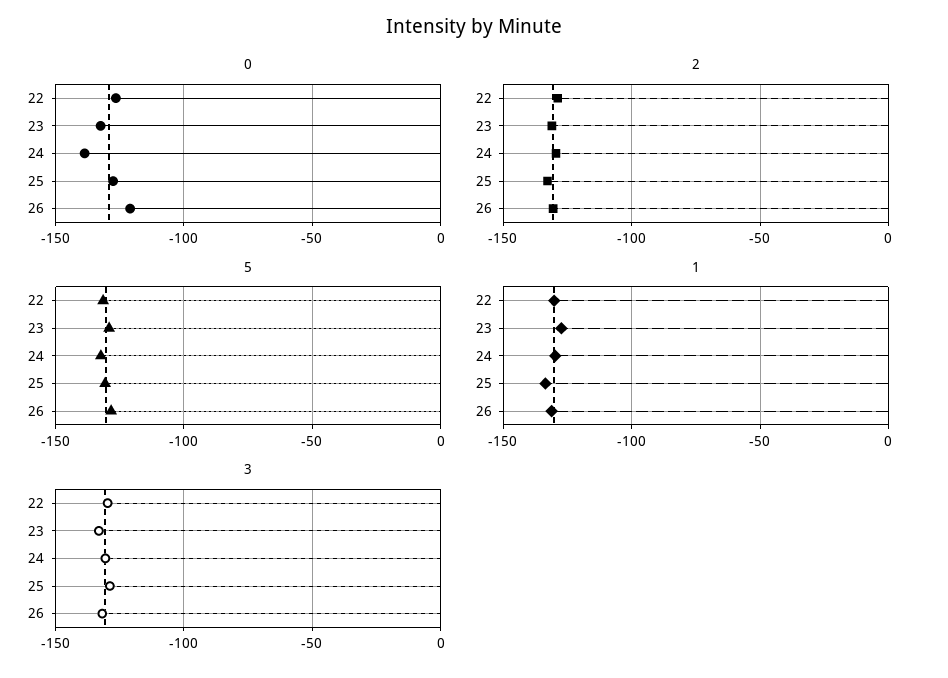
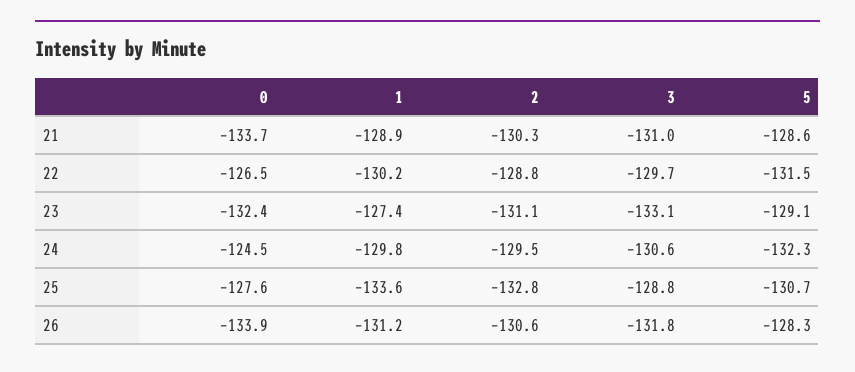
  {
    "0": {
      "22": -126.5,
      "23": -132.4,
-     "24": -140,
+     "24": -124.5,
      "25": -127.6,
-     "26": -120
+     "26": -133.9,
+     "21": -133.7
    },
    "2": {
      "22": -128.8,
      "23": -131.1,
      "24": -129.5,
      "25": -132.8,
-     "26": -130.6
+     "26": -130.6,
+     "21": -130.3
    },
    "5": {
      "22": -131.5,
      "23": -129.1,
      "24": -132.3,
      "25": -130.7,
-     "26": -128.3
+     "26": -128.3,
+     "21": -128.6
    },
    "1": {
      "22": -130.2,
      "23": -127.4,
      "24": -129.8,
      "25": -133.6,
-     "26": -131.2
+     "26": -131.2,
+     "21": -128.9
    },
    "3": {
      "22": -129.7,
      "23": -133.1,
      "24": -130.6,
      "25": -128.8,
-     "26": -131.8
+     "26": -131.8,
+     "21": -131
    }
  }

